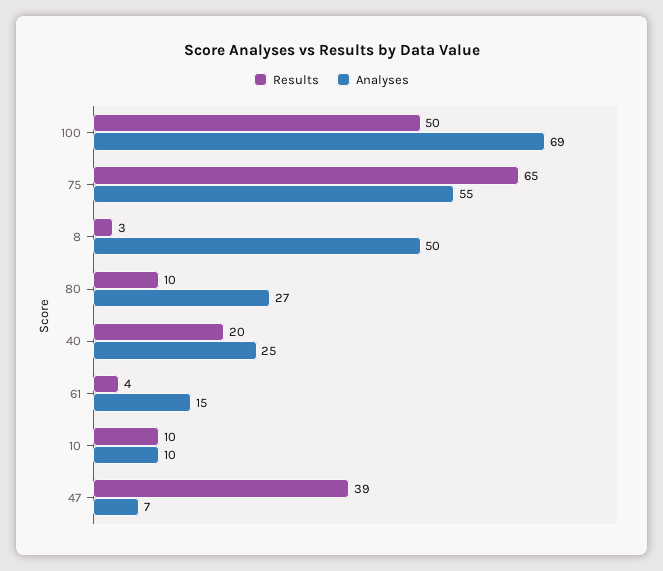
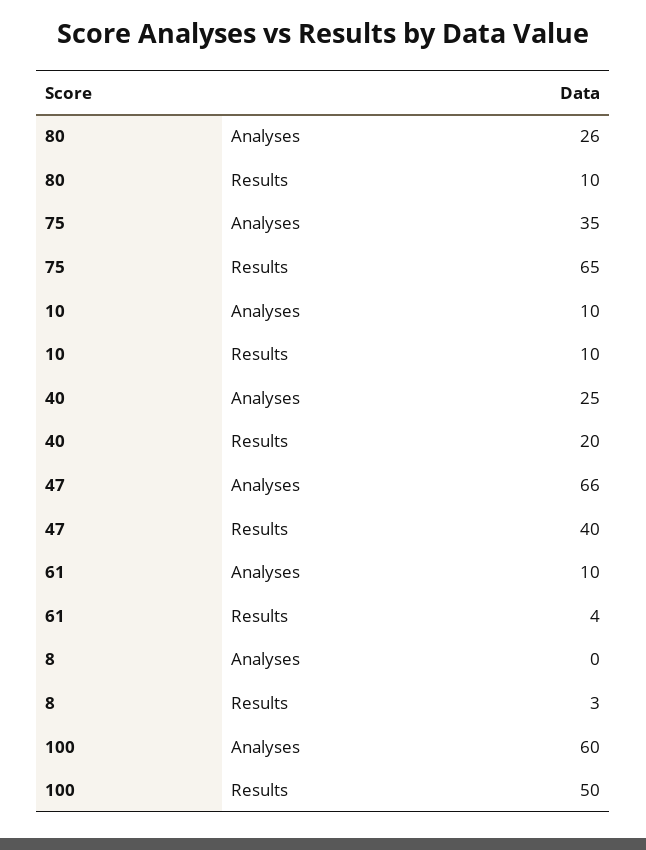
  {
    "Results": {
      "100": 50,
      "75": 65,
      "8": 3,
      "80": 10,
      "40": 20,
      "61": 4,
      "10": 10,
-     "47": 39
+     "47": 40
    },
    "Analyses": {
-     "100": 69,
+     "100": 60,
-     "75": 55,
+     "75": 35,
-     "8": 50,
+     "8": 0,
-     "80": 27,
+     "80": 26,
      "40": 25,
-     "61": 15,
+     "61": 10,
      "10": 10,
-     "47": 7
+     "47": 66
    }
  }

